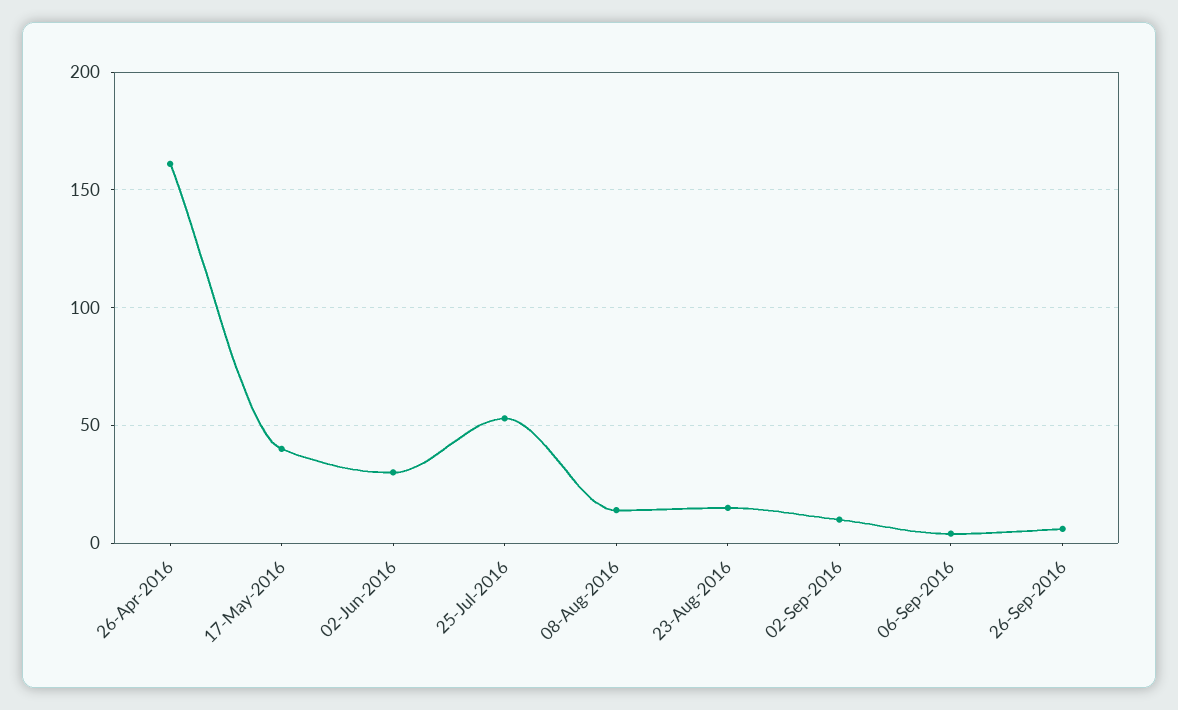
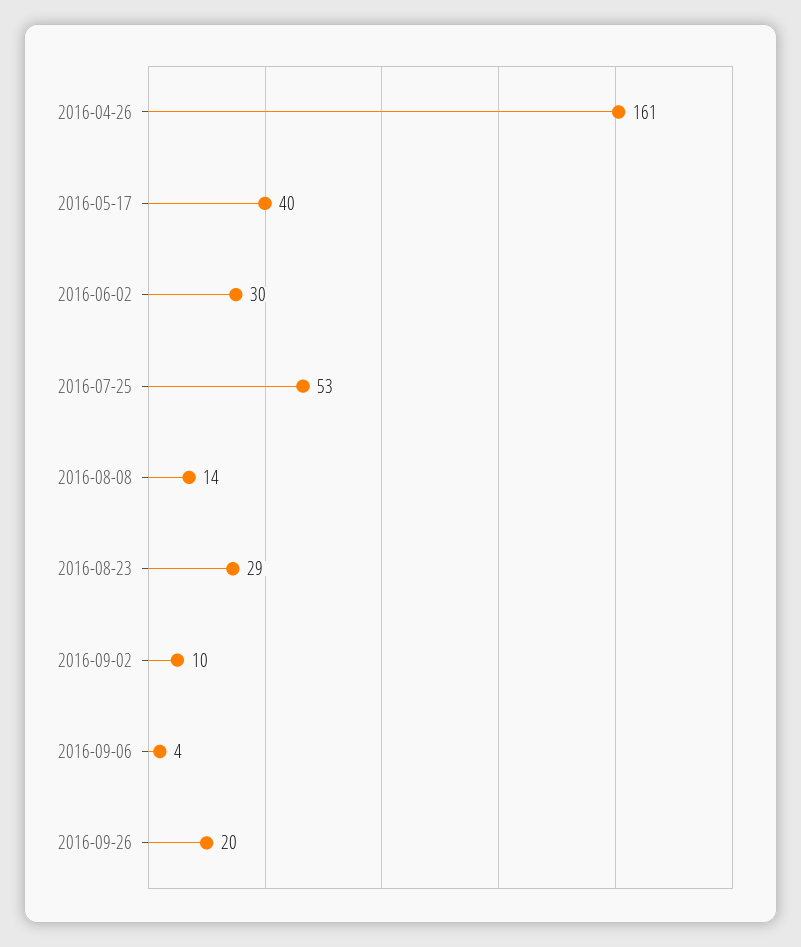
  {
    "26-Apr-2016": 161,
    "17-May-2016": 40,
    "02-Jun-2016": 30,
    "25-Jul-2016": 53,
    "08-Aug-2016": 14,
-   "23-Aug-2016": 15,
+   "23-Aug-2016": 29,
    "02-Sep-2016": 10,
    "06-Sep-2016": 4,
-   "26-Sep-2016": 5
+   "26-Sep-2016": 20
  }

